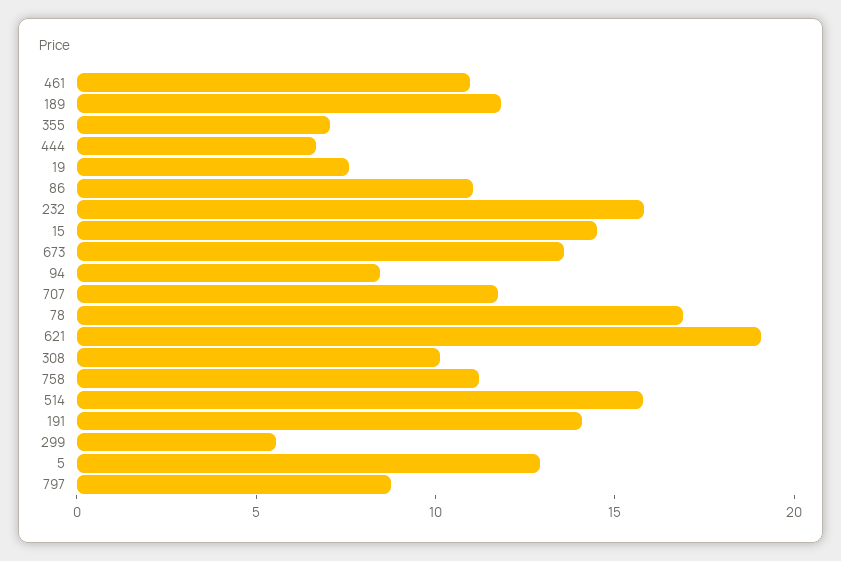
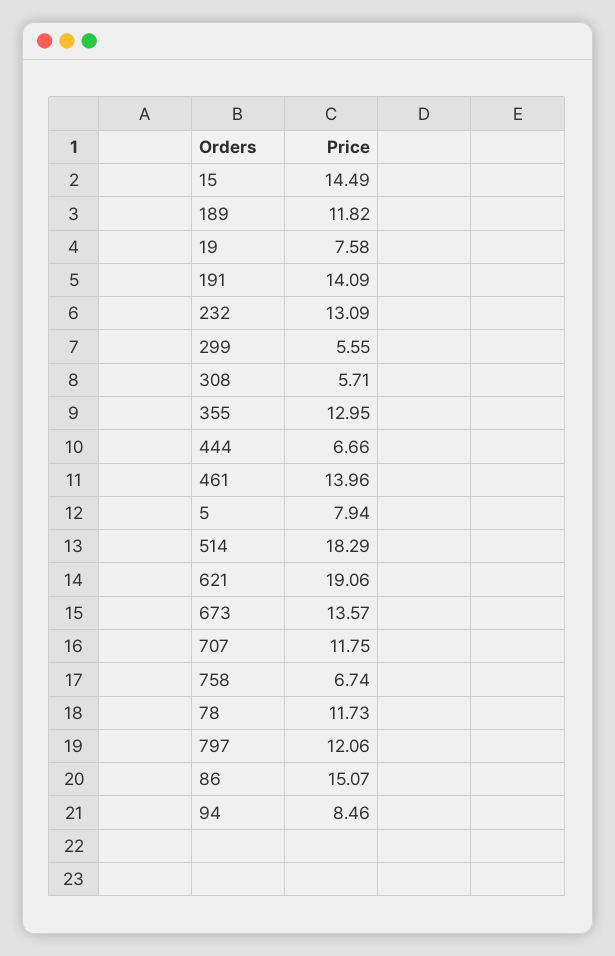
  {
-   "461": 11,
+   "461": 13.96,
    "189": 11.82,
-   "355": 7,
+   "355": 12.95,
    "444": 6.66,
    "19": 7.58,
-   "86": 11,
+   "86": 15.07,
-   "232": 16,
+   "232": 13.09,
    "15": 14.49,
    "673": 13.57,
    "94": 8.46,
    "707": 11.75,
-   "78": 17,
+   "78": 11.73,
    "621": 19.06,
-   "308": 10,
+   "308": 5.71,
-   "758": 11,
+   "758": 6.74,
-   "514": 16,
+   "514": 18.29,
    "191": 14.09,
    "299": 5.55,
-   "5": 13,
+   "5": 7.94,
-   "797": 9
+   "797": 12.06
  }

